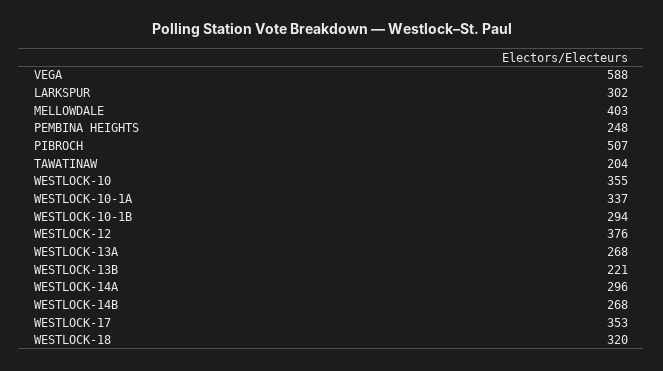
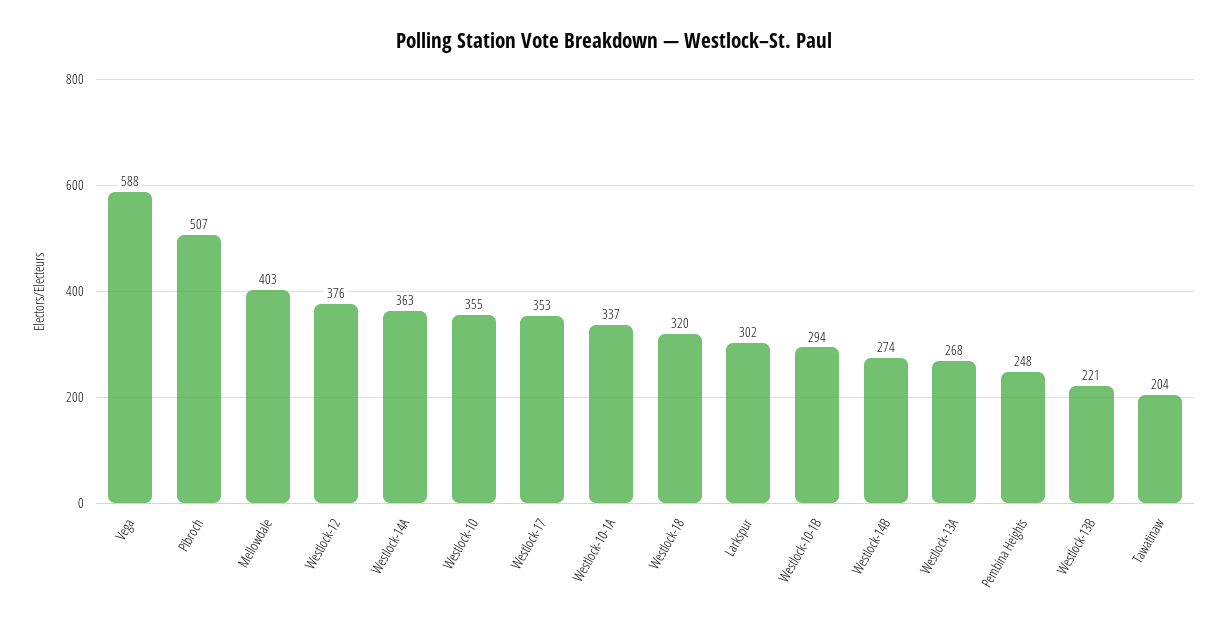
  {
    "VEGA": 588,
    "LARKSPUR": 302,
    "MELLOWDALE": 403,
    "PEMBINA HEIGHTS": 248,
    "PIBROCH": 507,
    "TAWATINAW": 204,
    "WESTLOCK-10": 355,
    "WESTLOCK-10-1A": 337,
    "WESTLOCK-10-1B": 294,
    "WESTLOCK-12": 376,
    "WESTLOCK-13A": 268,
    "WESTLOCK-13B": 221,
-   "WESTLOCK-14A": 296,
+   "WESTLOCK-14A": 363,
-   "WESTLOCK-14B": 268,
+   "WESTLOCK-14B": 274,
    "WESTLOCK-17": 353,
    "WESTLOCK-18": 320
  }

